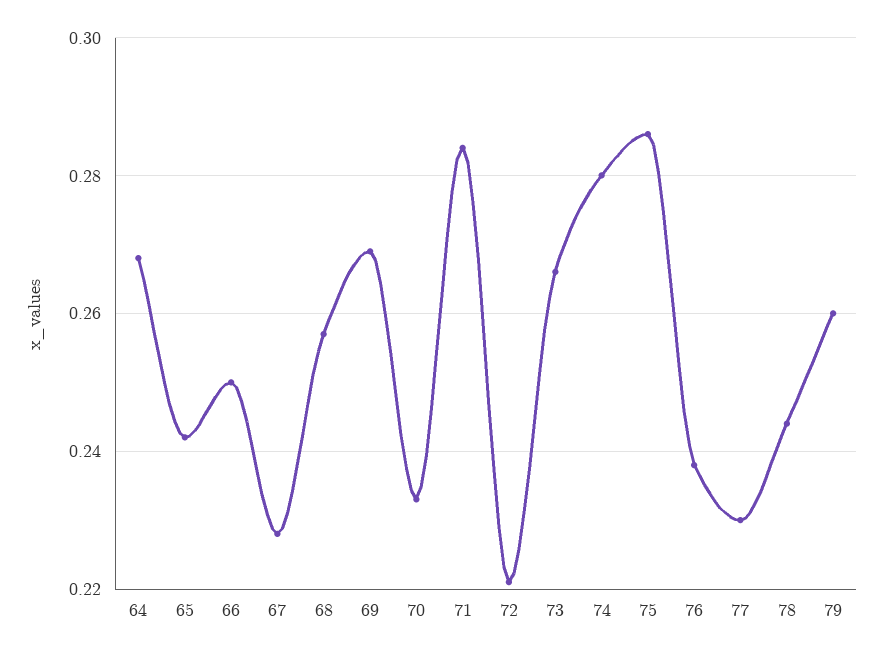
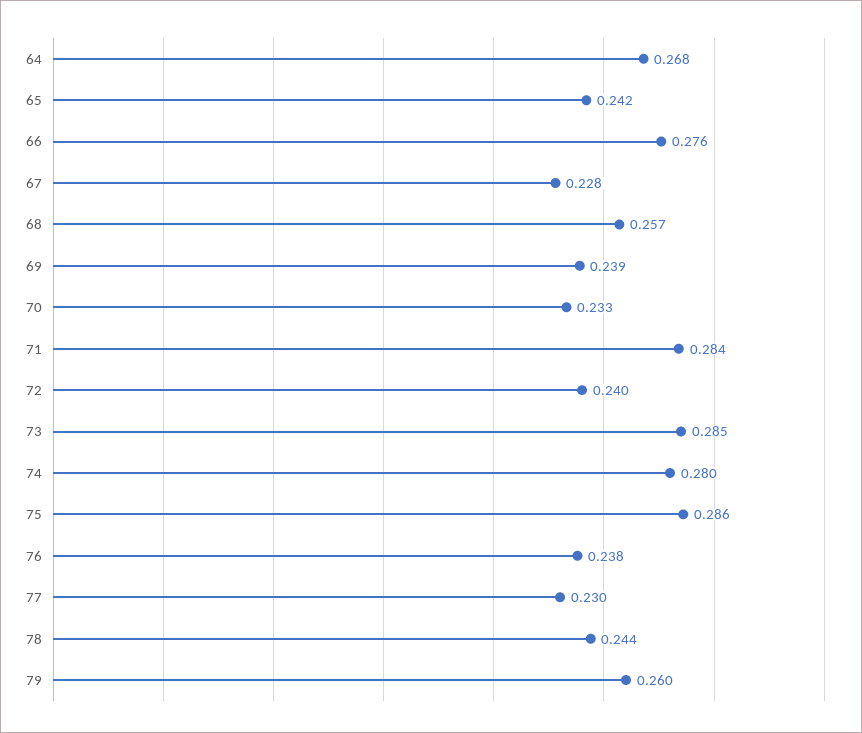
  {
    "64": 0.268,
    "65": 0.242,
-   "66": 0.25,
+   "66": 0.276,
    "67": 0.228,
    "68": 0.257,
-   "69": 0.27,
+   "69": 0.239,
    "70": 0.233,
    "71": 0.284,
-   "72": 0.22,
+   "72": 0.24,
-   "73": 0.265,
+   "73": 0.285,
    "74": 0.28,
    "75": 0.286,
    "76": 0.238,
    "77": 0.23,
    "78": 0.244,
    "79": 0.26
  }

